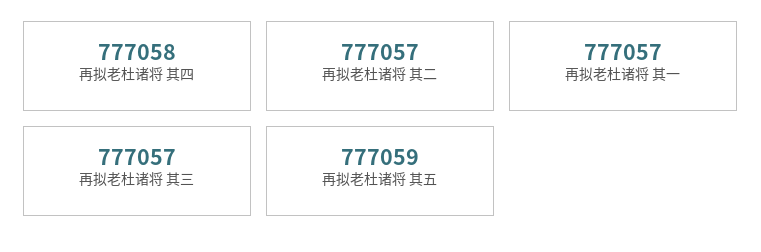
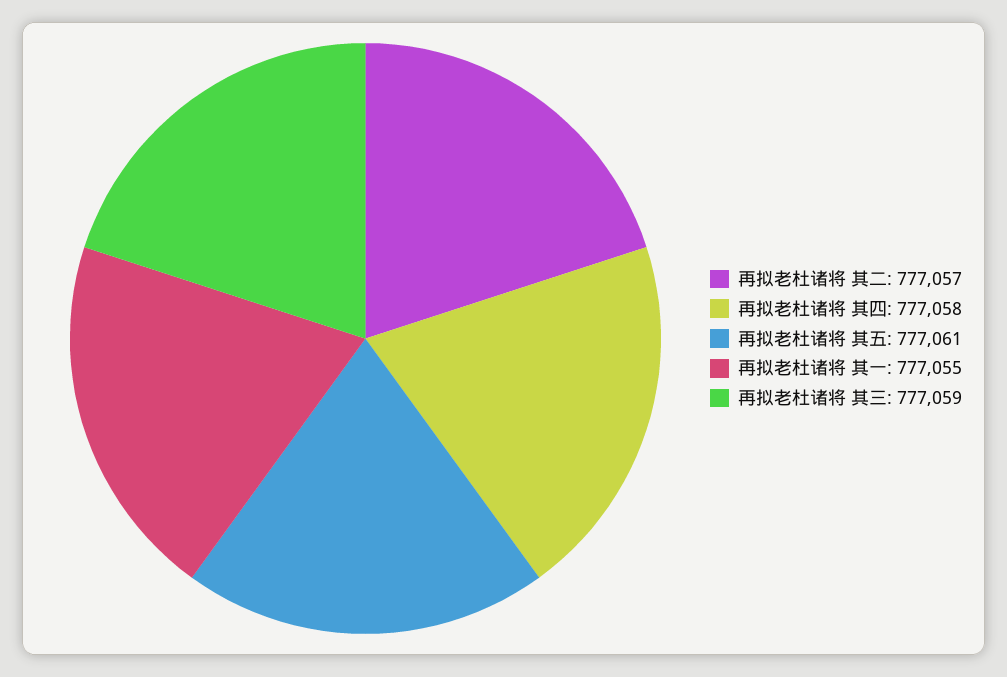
  {
    "再拟老杜诸将 其四": 777058,
    "再拟老杜诸将 其二": 777057,
-   "再拟老杜诸将 其一": 777057,
+   "再拟老杜诸将 其一": 777055,
-   "再拟老杜诸将 其三": 777057,
+   "再拟老杜诸将 其三": 777059,
-   "再拟老杜诸将 其五": 777059
+   "再拟老杜诸将 其五": 777061
  }

